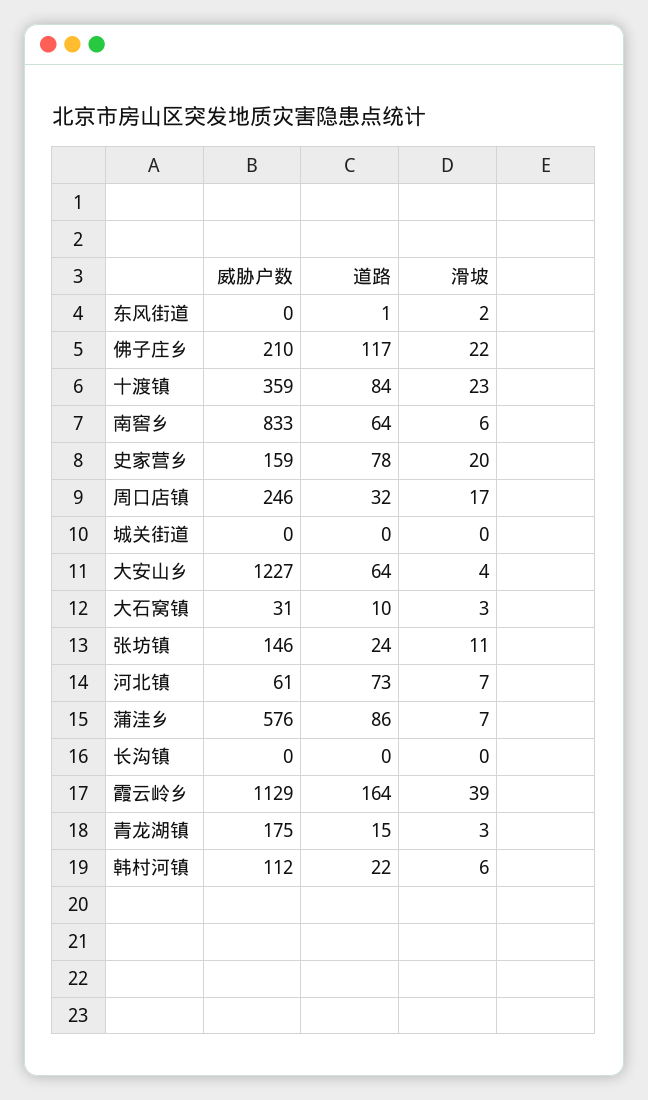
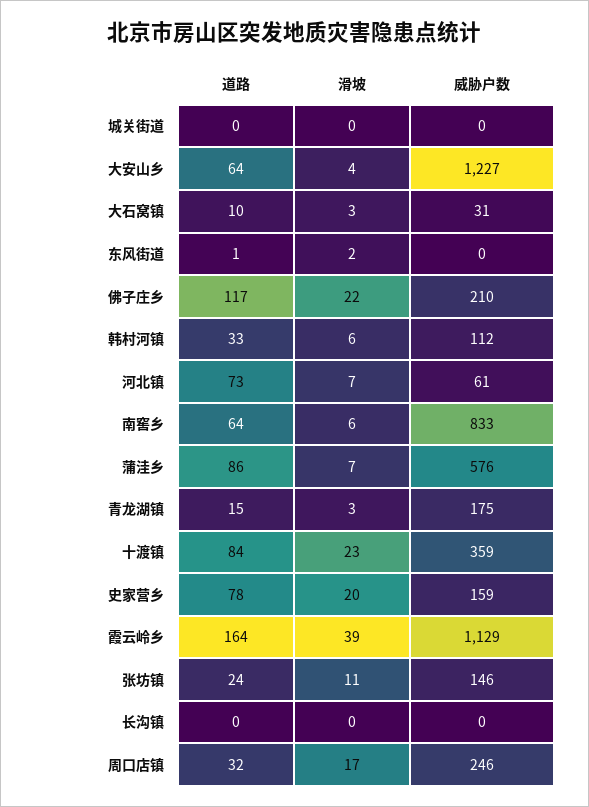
  {
    "威胁户数": {
      "东风街道": 0,
      "佛子庄乡": 210,
      "十渡镇": 359,
      "南窖乡": 833,
      "史家营乡": 159,
      "周口店镇": 246,
      "城关街道": 0,
      "大安山乡": 1227,
      "大石窝镇": 31,
      "张坊镇": 146,
      "河北镇": 61,
      "蒲洼乡": 576,
      "长沟镇": 0,
      "霞云岭乡": 1129,
      "青龙湖镇": 175,
      "韩村河镇": 112
    },
    "道路": {
      "东风街道": 1,
      "佛子庄乡": 117,
      "十渡镇": 84,
      "南窖乡": 64,
      "史家营乡": 78,
      "周口店镇": 32,
      "城关街道": 0,
      "大安山乡": 64,
      "大石窝镇": 10,
      "张坊镇": 24,
      "河北镇": 73,
      "蒲洼乡": 86,
      "长沟镇": 0,
      "霞云岭乡": 164,
      "青龙湖镇": 15,
-     "韩村河镇": 22
+     "韩村河镇": 33
    },
    "滑坡": {
      "东风街道": 2,
      "佛子庄乡": 22,
      "十渡镇": 23,
      "南窖乡": 6,
      "史家营乡": 20,
      "周口店镇": 17,
      "城关街道": 0,
      "大安山乡": 4,
      "大石窝镇": 3,
      "张坊镇": 11,
      "河北镇": 7,
      "蒲洼乡": 7,
      "长沟镇": 0,
      "霞云岭乡": 39,
      "青龙湖镇": 3,
      "韩村河镇": 6
    }
  }

